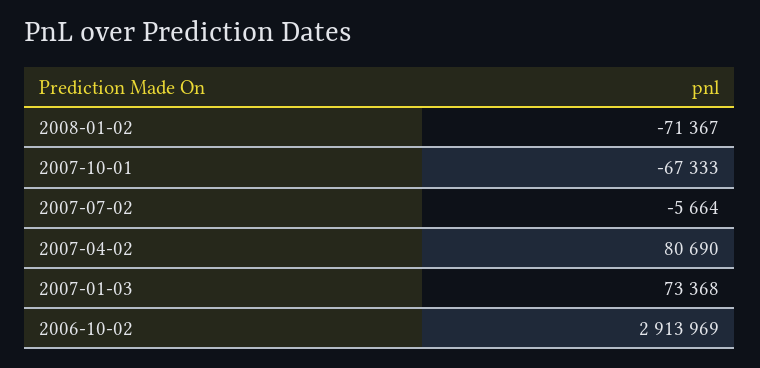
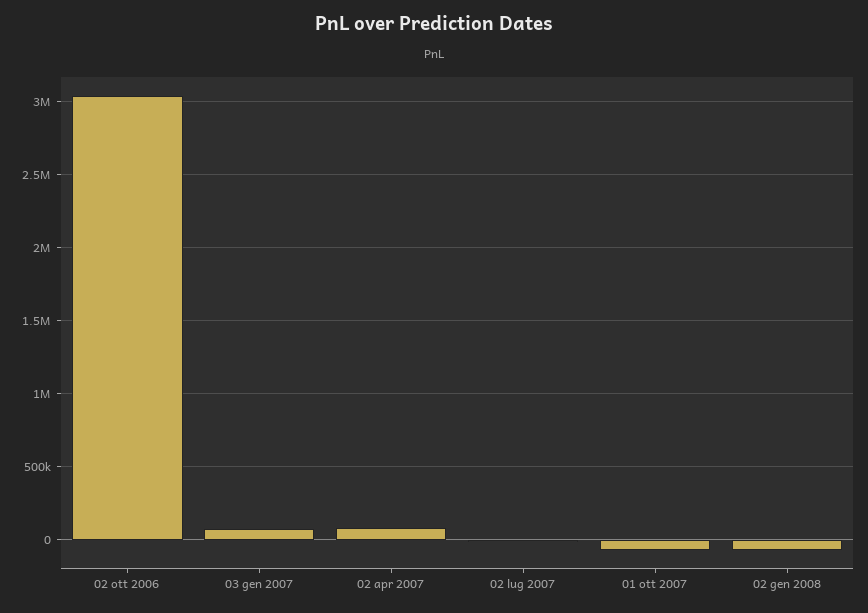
  {
    "2008-01-02": -71367,
    "2007-10-01": -67333,
    "2007-07-02": -5664,
    "2007-04-02": 80690,
    "2007-01-03": 73368,
-   "2006-10-02": 2913969
+   "2006-10-02": 3050000
  }

